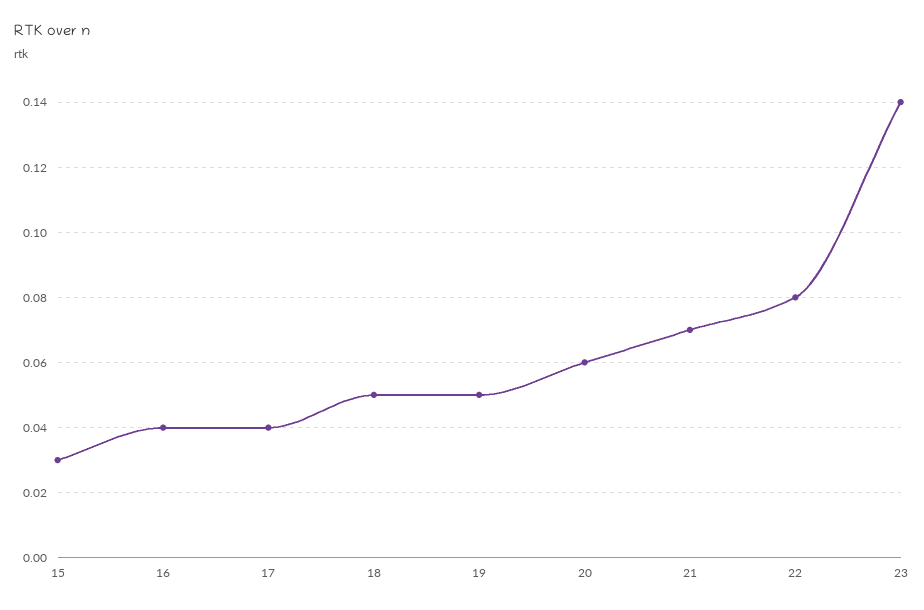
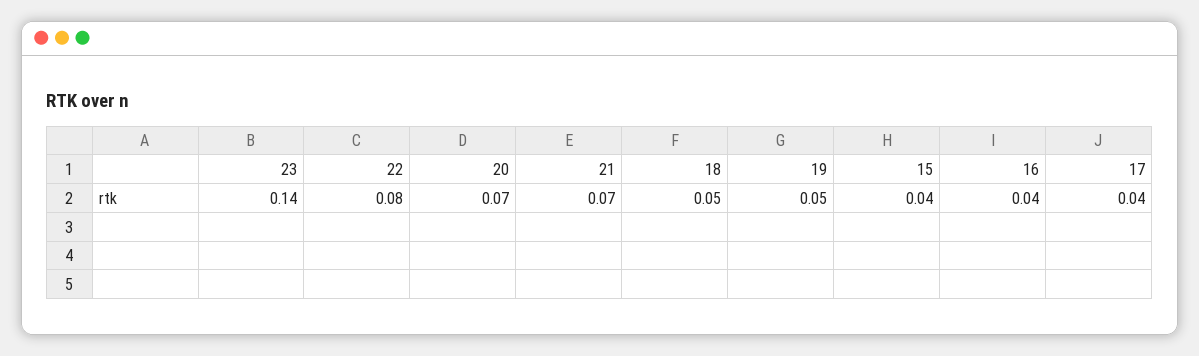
  {
-   "15": 0.03,
+   "15": 0.04,
    "16": 0.04,
    "17": 0.04,
    "18": 0.05,
    "19": 0.05,
-   "20": 0.06,
+   "20": 0.07,
    "21": 0.07,
    "22": 0.08,
    "23": 0.14
  }

